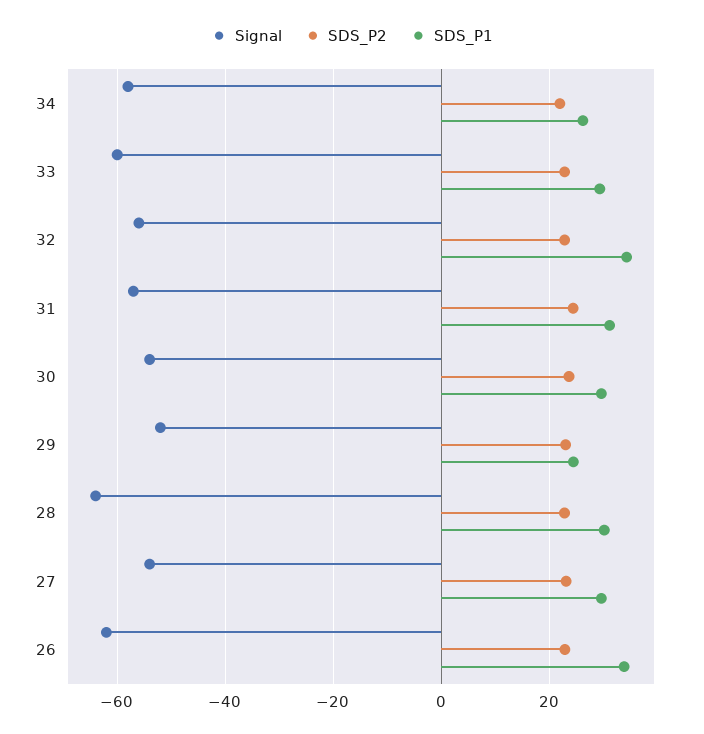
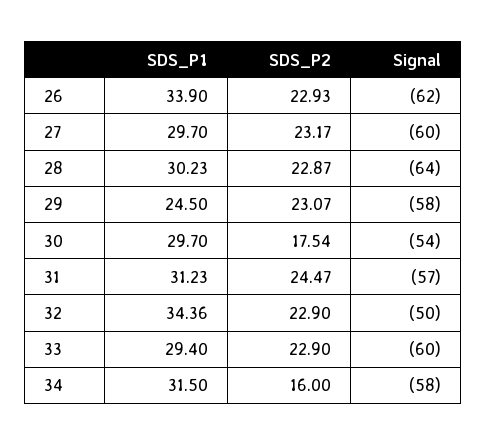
  {
    "Signal": {
      "34": -58,
      "33": -60,
-     "32": -56,
+     "32": -50,
      "31": -57,
      "30": -54,
-     "29": -52,
+     "29": -58,
      "28": -64,
-     "27": -54,
+     "27": -60,
      "26": -62
    },
    "SDS_P2": {
-     "34": 22,
+     "34": 16,
      "33": 22.9,
      "32": 22.9,
      "31": 24.47,
-     "30": 24,
+     "30": 17.54,
      "29": 23.07,
      "28": 22.87,
      "27": 23.17,
      "26": 22.93
    },
    "SDS_P1": {
-     "34": 26,
+     "34": 31.5,
      "33": 29.4,
      "32": 34.36,
      "31": 31.23,
      "30": 29.7,
      "29": 24.5,
      "28": 30.23,
      "27": 29.7,
      "26": 33.9
    }
  }

